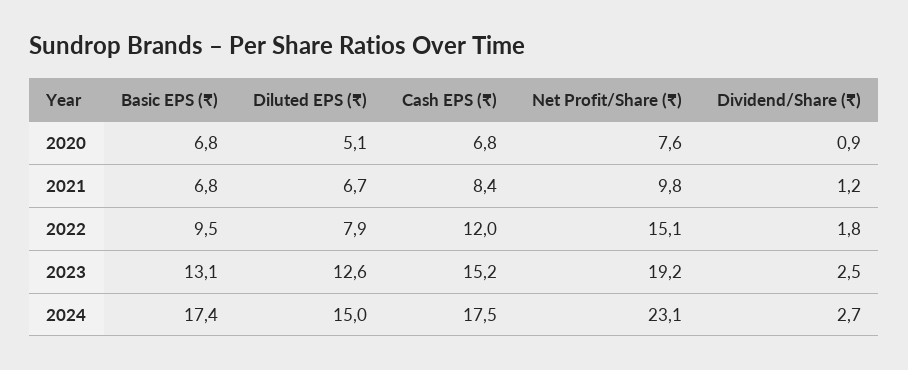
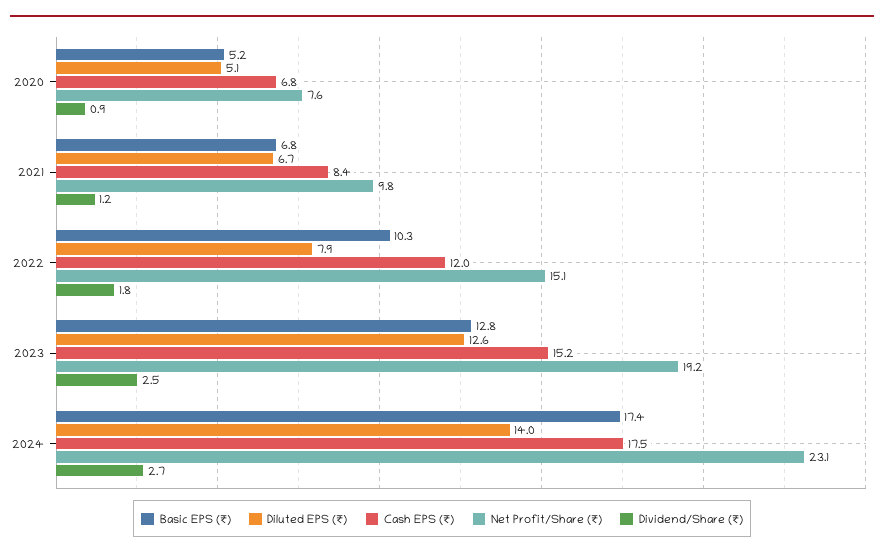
  {
    "Basic EPS (₹)": {
-     "2020": 6.8,
+     "2020": 5.2,
      "2021": 6.8,
-     "2022": 9.5,
+     "2022": 10.3,
-     "2023": 13.1,
+     "2023": 12.8,
      "2024": 17.4
    },
    "Diluted EPS (₹)": {
      "2020": 5.1,
      "2021": 6.7,
      "2022": 7.9,
      "2023": 12.6,
-     "2024": 15
+     "2024": 14
    },
    "Cash EPS (₹)": {
      "2020": 6.8,
      "2021": 8.4,
      "2022": 12,
      "2023": 15.2,
      "2024": 17.5
    },
    "Net Profit/Share (₹)": {
      "2020": 7.6,
      "2021": 9.8,
      "2022": 15.1,
      "2023": 19.2,
      "2024": 23.1
    },
    "Dividend/Share (₹)": {
      "2020": 0.9,
      "2021": 1.2,
      "2022": 1.8,
      "2023": 2.5,
      "2024": 2.7
    }
  }

